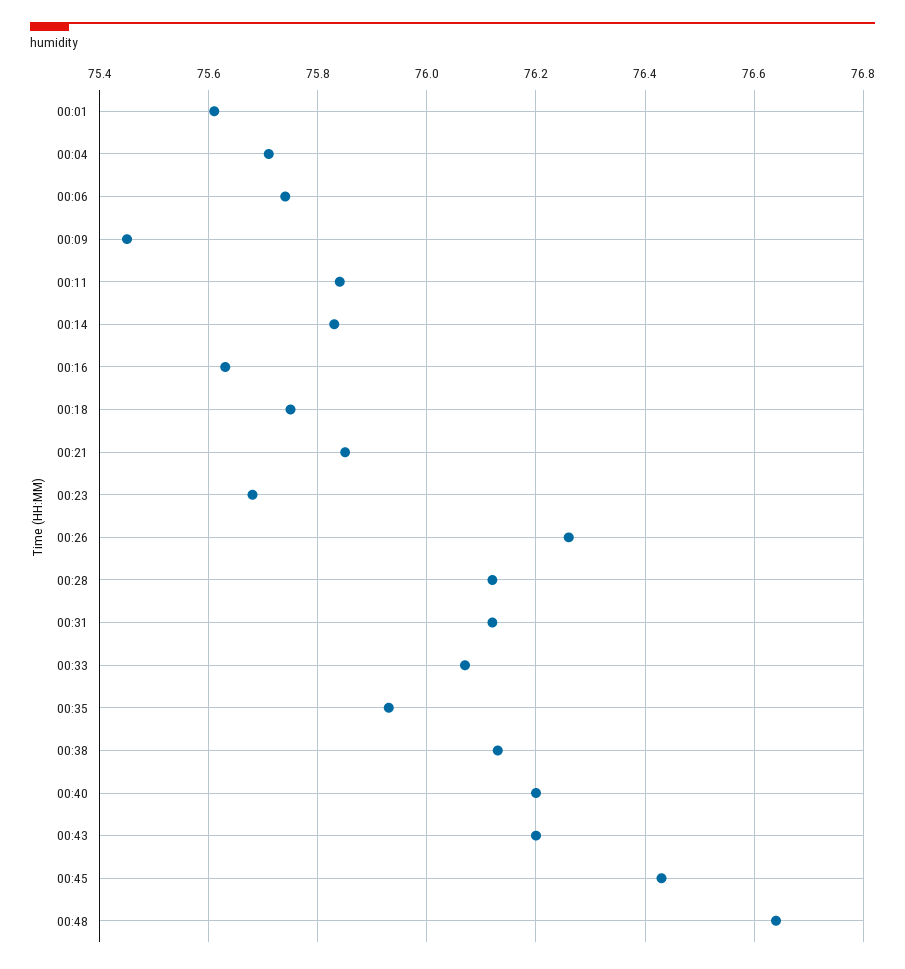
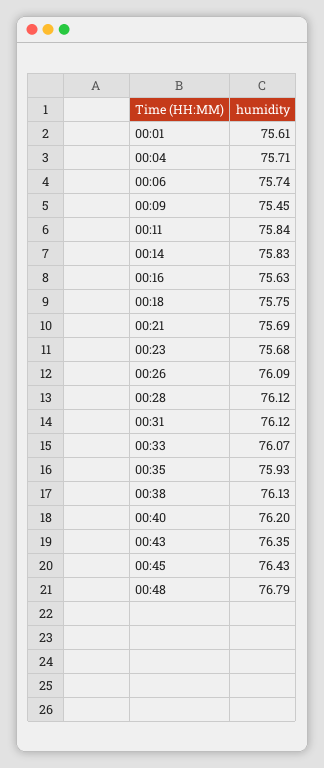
  {
    "00:01": 75.61,
    "00:04": 75.71,
    "00:06": 75.74,
    "00:09": 75.45,
    "00:11": 75.84,
    "00:14": 75.83,
    "00:16": 75.63,
    "00:18": 75.75,
-   "00:21": 75.85,
+   "00:21": 75.69,
    "00:23": 75.68,
-   "00:26": 76.25,
+   "00:26": 76.09,
    "00:28": 76.12,
    "00:31": 76.12,
    "00:33": 76.07,
    "00:35": 75.93,
    "00:38": 76.13,
    "00:40": 76.2,
-   "00:43": 76.2,
+   "00:43": 76.35,
    "00:45": 76.43,
-   "00:48": 76.65
+   "00:48": 76.79
  }

